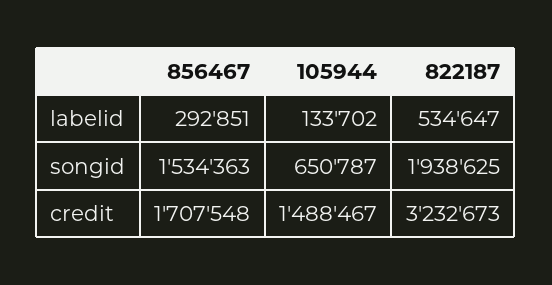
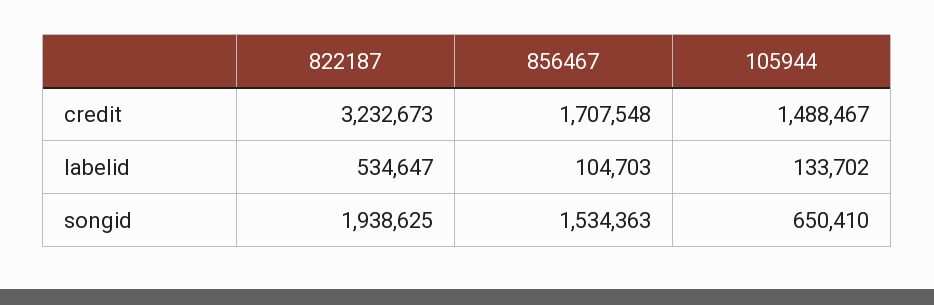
  {
    "856467": {
-     "labelid": 292851,
+     "labelid": 104703,
      "songid": 1534363,
      "credit": 1707548
    },
    "105944": {
      "labelid": 133702,
-     "songid": 650787,
+     "songid": 650410,
      "credit": 1488467
    },
    "822187": {
      "labelid": 534647,
      "songid": 1938625,
      "credit": 3232673
    }
  }

